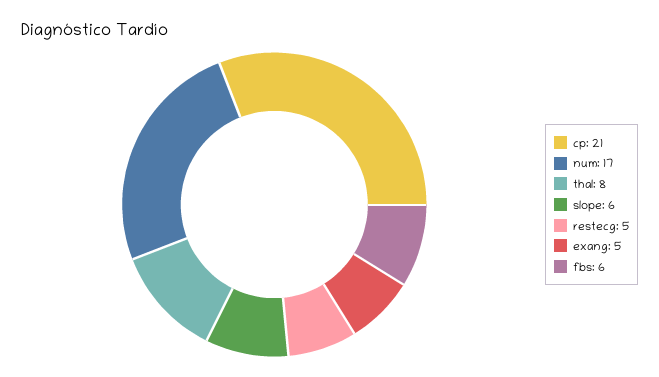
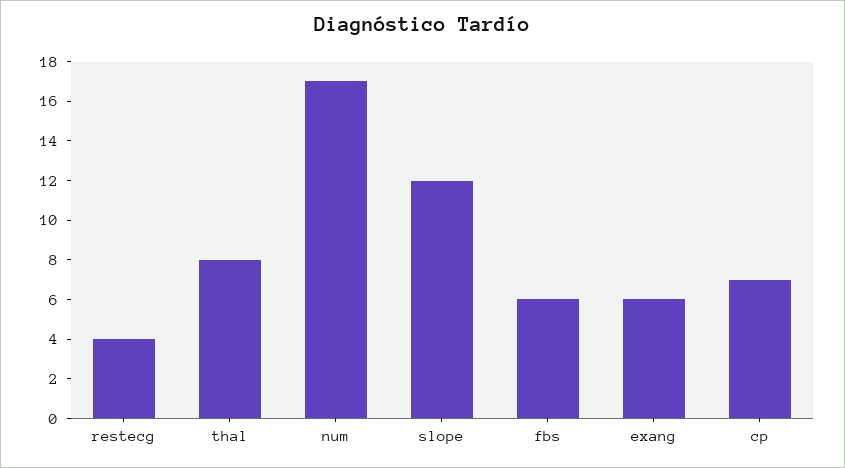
  {
-   "cp": 21,
+   "cp": 7,
    "num": 17,
    "thal": 8,
-   "slope": 6,
+   "slope": 12,
-   "restecg": 5,
+   "restecg": 4,
-   "exang": 5,
+   "exang": 6,
    "fbs": 6
  }

